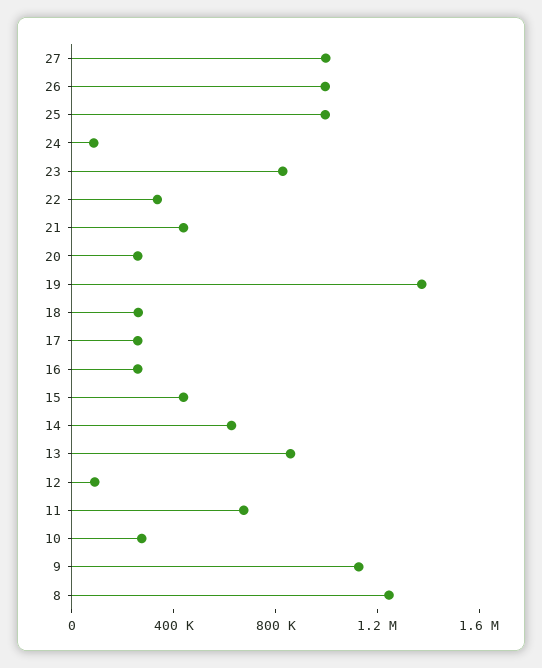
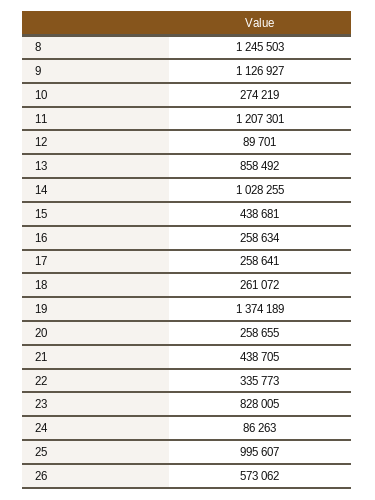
  {
-   "27": 1000000,
-   "26": 1000000,
+   "26": 573062,
    "25": 995607,
    "24": 86263,
    "23": 828005,
    "22": 335773,
    "21": 438705,
    "20": 258655,
    "19": 1374189,
    "18": 261072,
    "17": 258641,
    "16": 258634,
    "15": 438681,
-   "14": 600000,
+   "14": 1028255,
    "13": 858492,
    "12": 89701,
-   "11": 700000,
+   "11": 1207301,
    "10": 274219,
    "9": 1126927,
    "8": 1245503
  }

